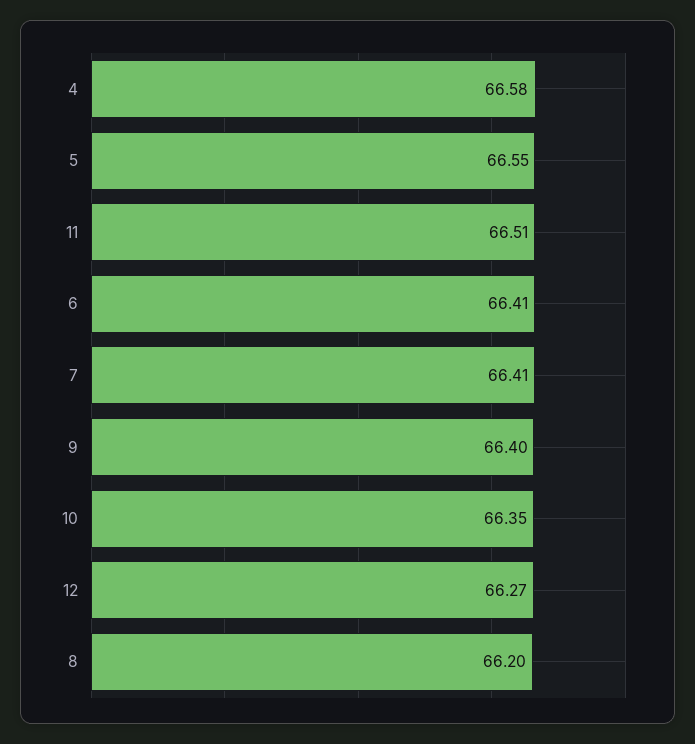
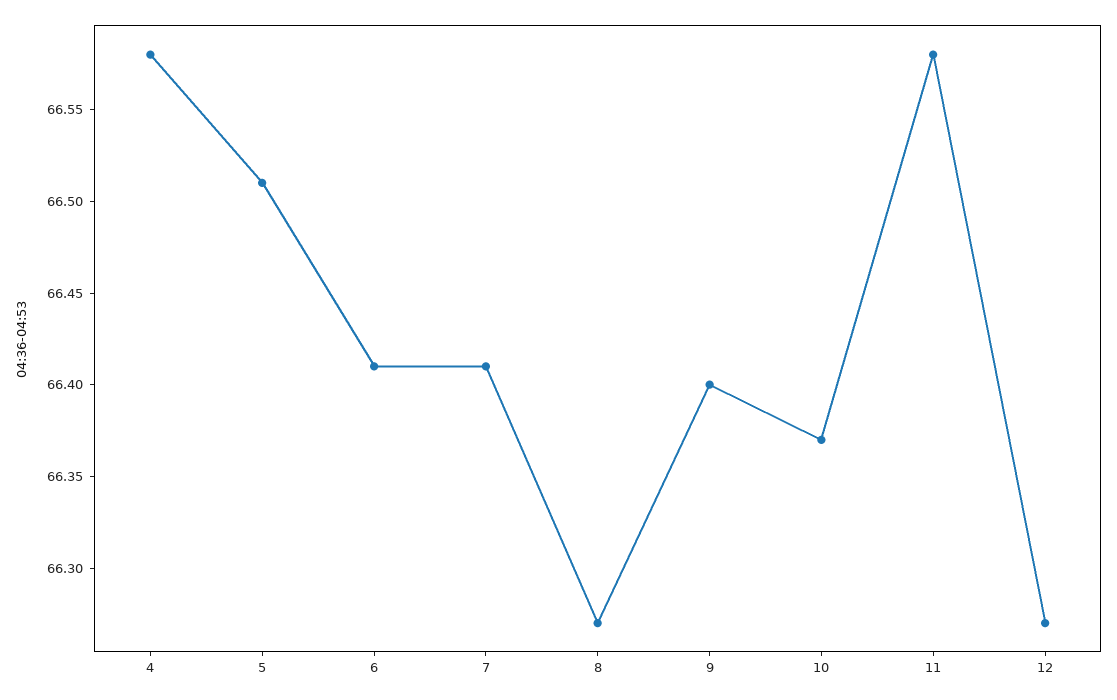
  {
    "4": 66.58,
-   "5": 66.55,
+   "5": 66.51,
-   "11": 66.51,
+   "11": 66.58,
    "6": 66.41,
    "7": 66.41,
    "9": 66.4,
-   "10": 66.35,
+   "10": 66.37,
    "12": 66.27,
-   "8": 66.2
+   "8": 66.27
  }

